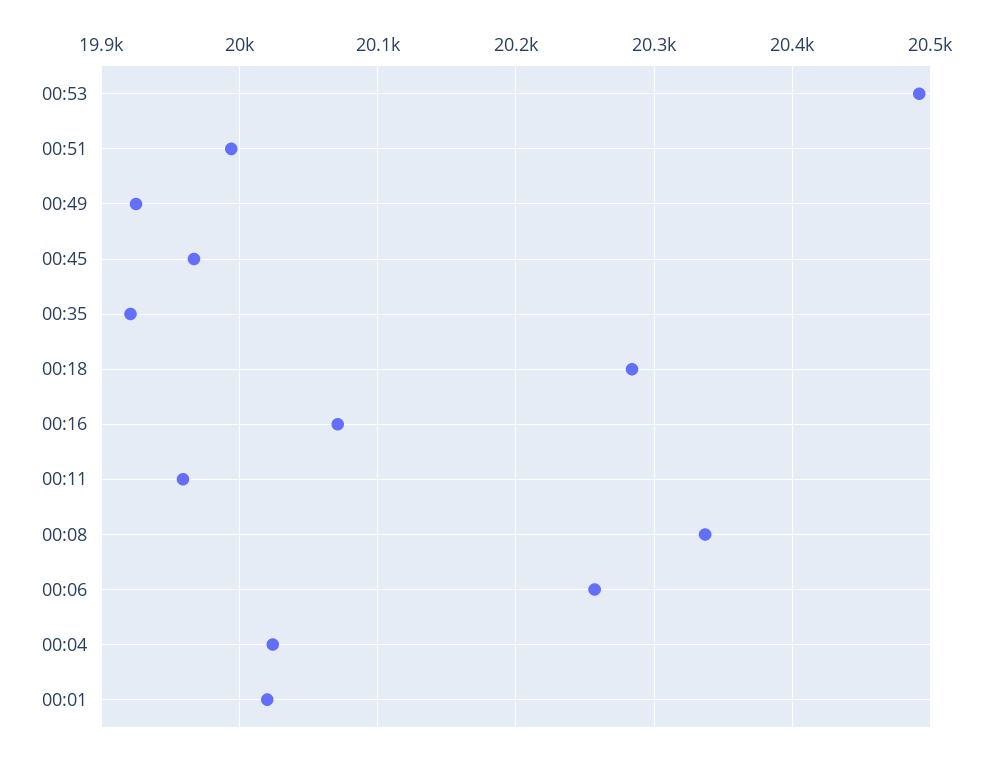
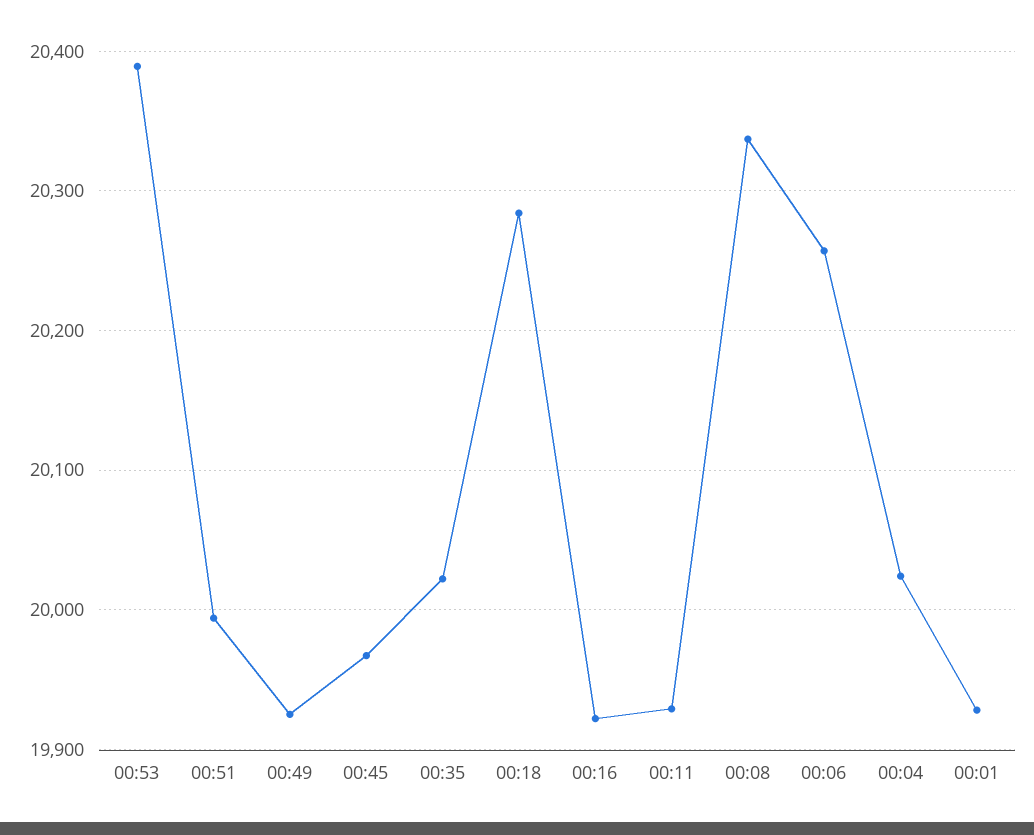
  {
-   "00:53": 20490,
+   "00:53": 20390,
    "00:51": 19990,
    "00:49": 19930,
    "00:45": 19970,
-   "00:35": 19920,
+   "00:35": 20020,
    "00:18": 20280,
-   "00:16": 20070,
+   "00:16": 19920,
-   "00:11": 19960,
+   "00:11": 19930,
    "00:08": 20340,
    "00:06": 20260,
    "00:04": 20020,
-   "00:01": 20020
+   "00:01": 19930
  }

